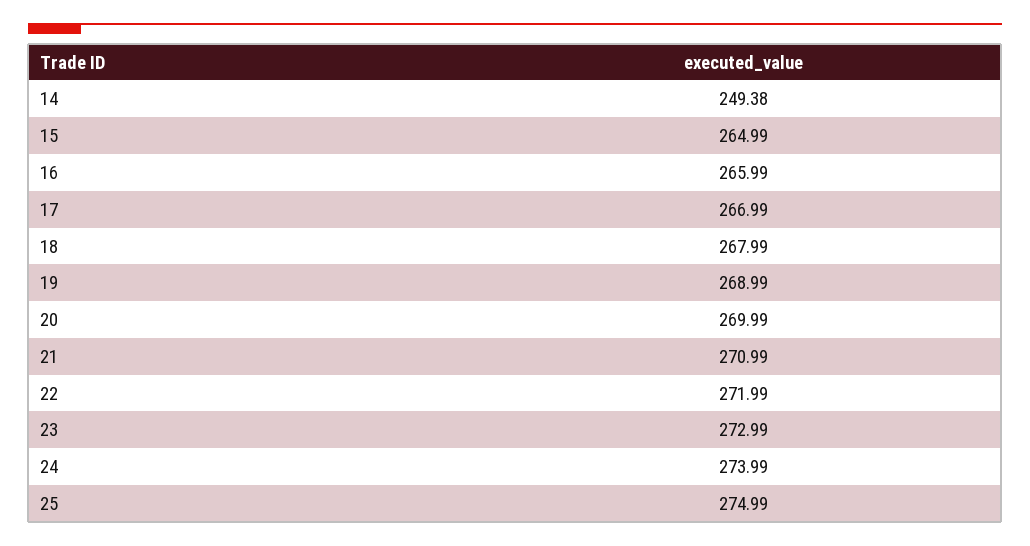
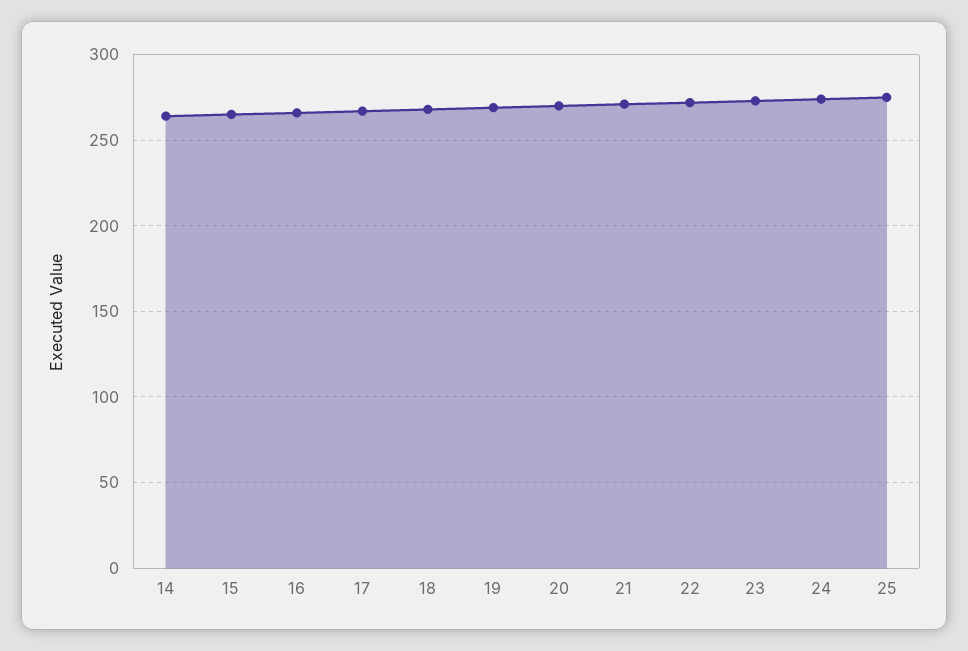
  {
-   "14": 249.38,
+   "14": 265,
    "15": 264.99,
    "16": 265.99,
    "17": 266.99,
    "18": 267.99,
    "19": 268.99,
    "20": 269.99,
    "21": 270.99,
    "22": 271.99,
    "23": 272.99,
    "24": 273.99,
    "25": 274.99
  }

